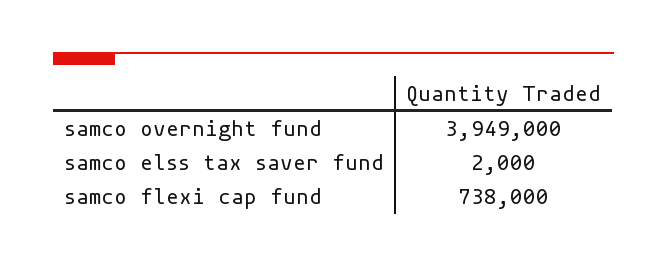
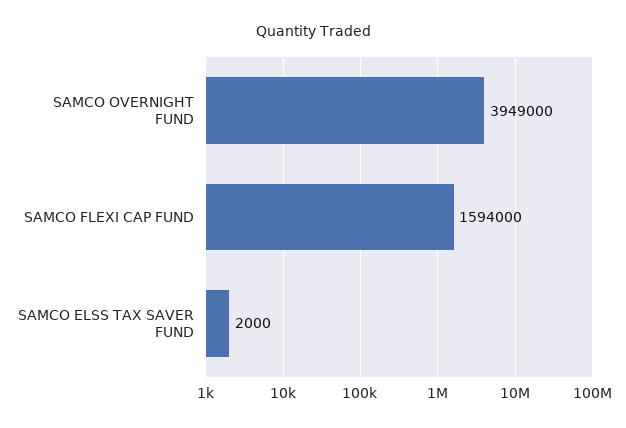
  {
    "samco overnight fund": 3949000,
    "samco elss tax saver fund": 2000,
-   "samco flexi cap fund": 738000
+   "samco flexi cap fund": 1594000
  }

